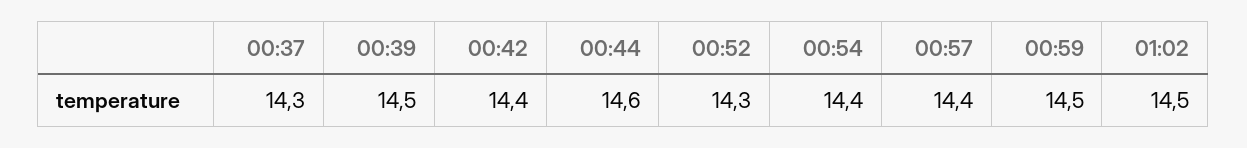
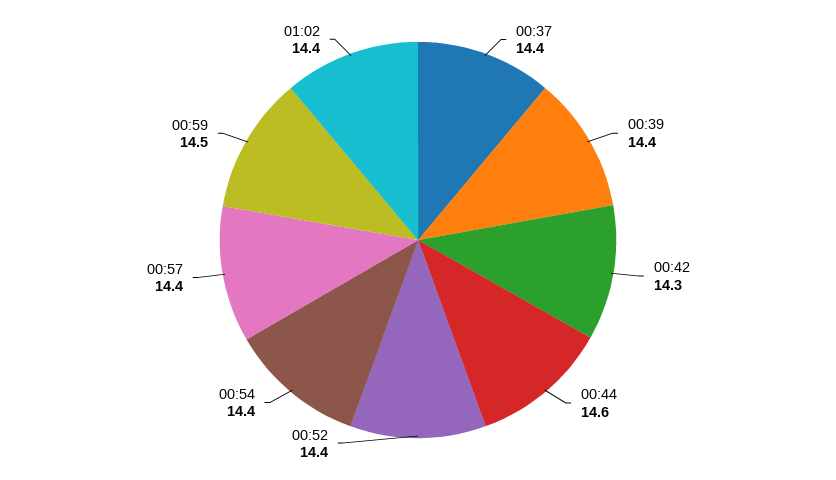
  {
-   "00:37": 14.3,
+   "00:37": 14.4,
-   "00:39": 14.5,
+   "00:39": 14.4,
-   "00:42": 14.4,
+   "00:42": 14.3,
    "00:44": 14.6,
-   "00:52": 14.3,
+   "00:52": 14.4,
    "00:54": 14.4,
    "00:57": 14.4,
    "00:59": 14.5,
-   "01:02": 14.5
+   "01:02": 14.4
  }

